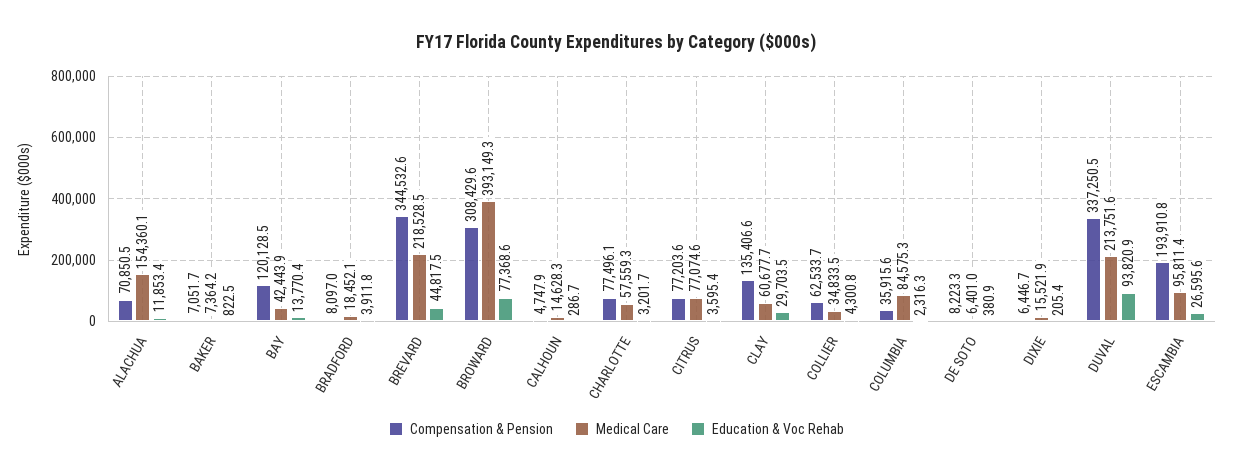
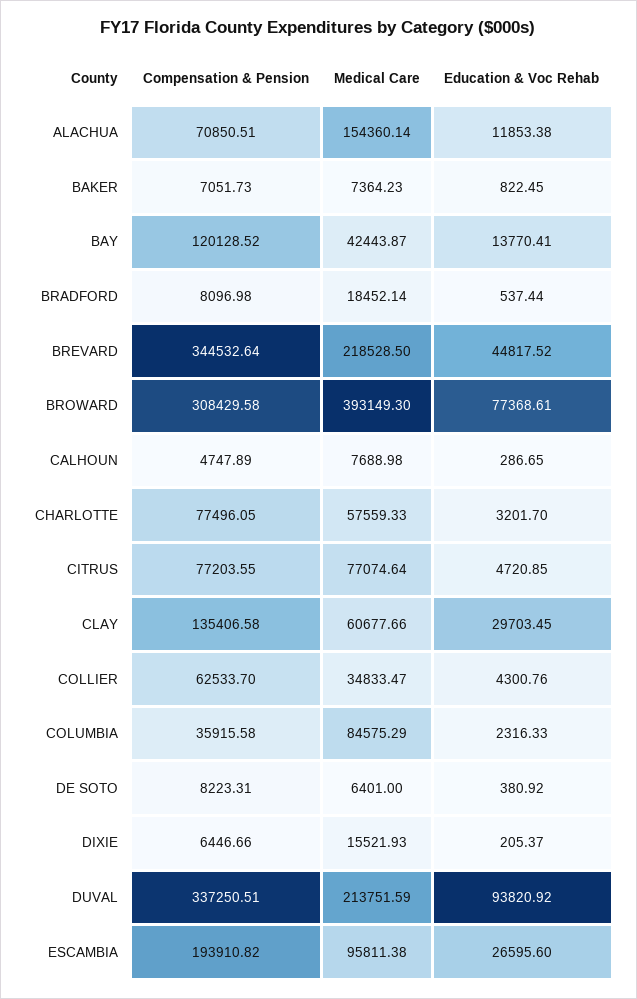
  {
    "Compensation & Pension": {
      "ALACHUA": 70850.51,
      "BAKER": 7051.73,
      "BAY": 120128.52,
      "BRADFORD": 8096.98,
      "BREVARD": 344532.64,
      "BROWARD": 308429.58,
      "CALHOUN": 4747.89,
      "CHARLOTTE": 77496.05,
      "CITRUS": 77203.55,
      "CLAY": 135406.58,
      "COLLIER": 62533.7,
      "COLUMBIA": 35915.58,
      "DE SOTO": 8223.31,
      "DIXIE": 6446.66,
      "DUVAL": 337250.51,
      "ESCAMBIA": 193910.82
    },
    "Medical Care": {
      "ALACHUA": 154360.14,
      "BAKER": 7364.23,
      "BAY": 42443.87,
      "BRADFORD": 18452.14,
      "BREVARD": 218528.5,
      "BROWARD": 393149.3,
-     "CALHOUN": 14628.3,
+     "CALHOUN": 7688.98,
      "CHARLOTTE": 57559.33,
      "CITRUS": 77074.64,
      "CLAY": 60677.66,
      "COLLIER": 34833.47,
      "COLUMBIA": 84575.29,
      "DE SOTO": 6401,
      "DIXIE": 15521.93,
      "DUVAL": 213751.59,
      "ESCAMBIA": 95811.38
    },
    "Education & Voc Rehab": {
      "ALACHUA": 11853.38,
      "BAKER": 822.45,
      "BAY": 13770.41,
-     "BRADFORD": 3911.8,
+     "BRADFORD": 537.44,
      "BREVARD": 44817.52,
      "BROWARD": 77368.61,
      "CALHOUN": 286.65,
      "CHARLOTTE": 3201.7,
-     "CITRUS": 3595.4,
+     "CITRUS": 4720.85,
      "CLAY": 29703.45,
      "COLLIER": 4300.76,
      "COLUMBIA": 2316.33,
      "DE SOTO": 380.92,
      "DIXIE": 205.37,
      "DUVAL": 93820.92,
      "ESCAMBIA": 26595.6
    }
  }

